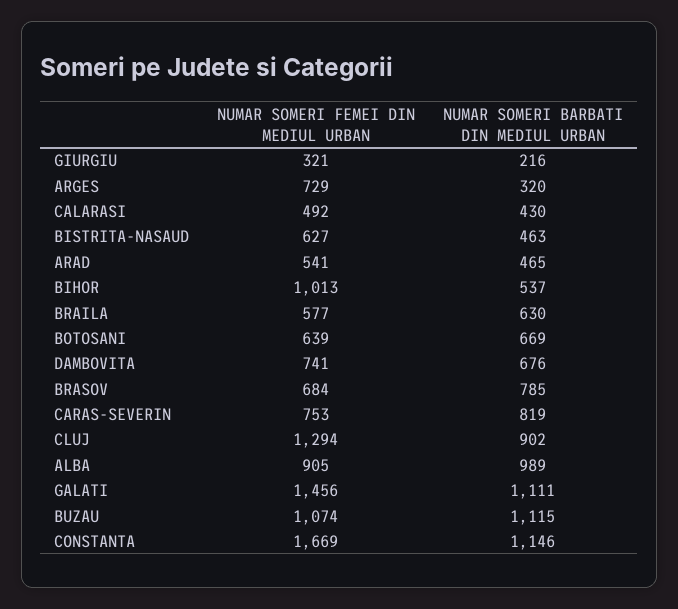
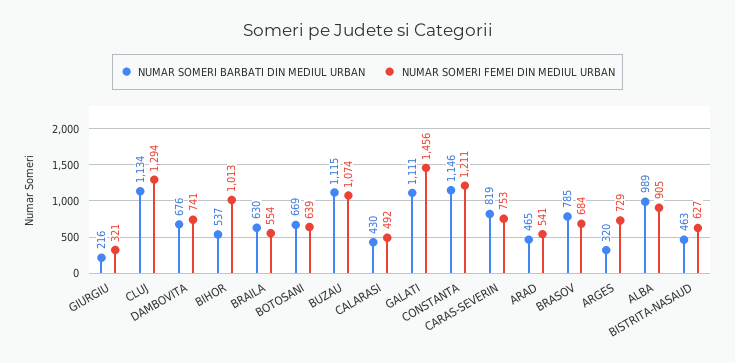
  {
    "NUMAR SOMERI FEMEI DIN MEDIUL URBAN": {
      "GIURGIU": 321,
      "ARGES": 729,
      "CALARASI": 492,
      "BISTRITA-NASAUD": 627,
      "ARAD": 541,
      "BIHOR": 1013,
-     "BRAILA": 577,
+     "BRAILA": 554,
      "BOTOSANI": 639,
      "DAMBOVITA": 741,
      "BRASOV": 684,
      "CARAS-SEVERIN": 753,
      "CLUJ": 1294,
      "ALBA": 905,
      "GALATI": 1456,
      "BUZAU": 1074,
-     "CONSTANTA": 1669
+     "CONSTANTA": 1211
    },
    "NUMAR SOMERI BARBATI DIN MEDIUL URBAN": {
      "GIURGIU": 216,
      "ARGES": 320,
      "CALARASI": 430,
      "BISTRITA-NASAUD": 463,
      "ARAD": 465,
      "BIHOR": 537,
      "BRAILA": 630,
      "BOTOSANI": 669,
      "DAMBOVITA": 676,
      "BRASOV": 785,
      "CARAS-SEVERIN": 819,
-     "CLUJ": 902,
+     "CLUJ": 1134,
      "ALBA": 989,
      "GALATI": 1111,
      "BUZAU": 1115,
      "CONSTANTA": 1146
    }
  }

